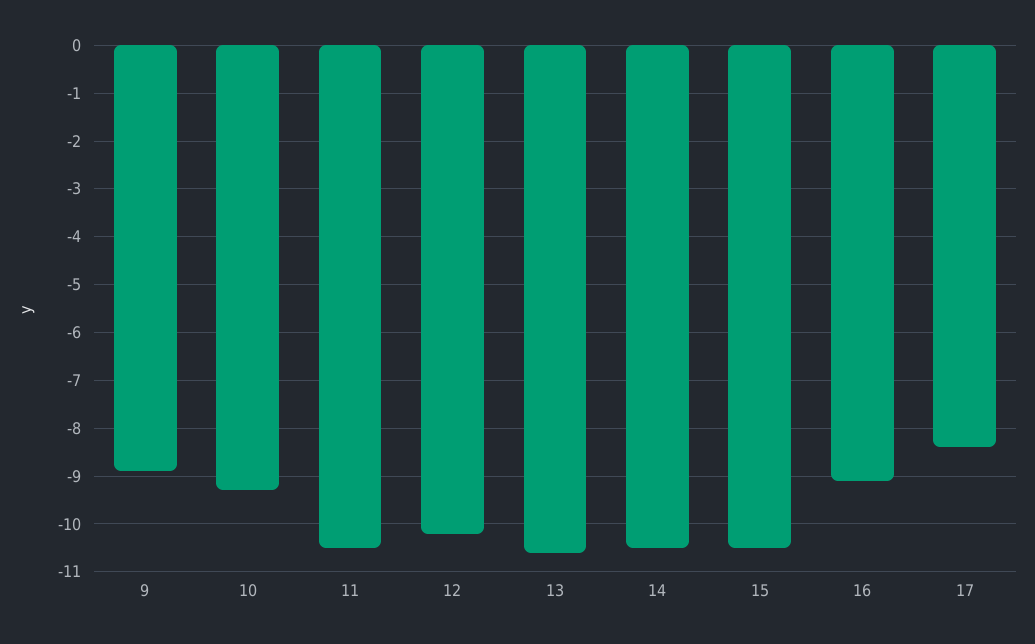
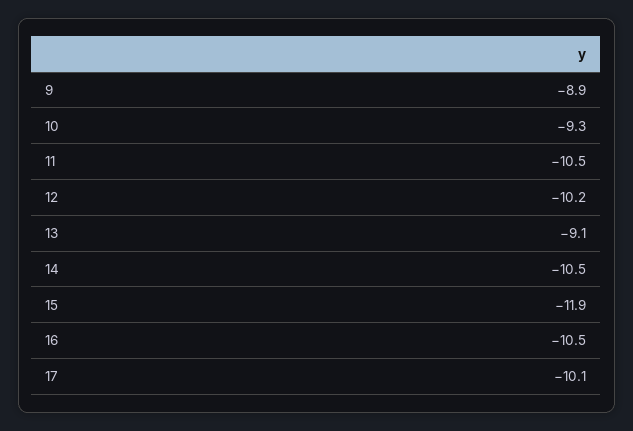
  {
    "9": -8.9,
    "10": -9.3,
    "11": -10.5,
    "12": -10.2,
-   "13": -10.5,
+   "13": -9.1,
    "14": -10.5,
-   "15": -10.5,
+   "15": -11.9,
-   "16": -9,
+   "16": -10.5,
-   "17": -8.5
+   "17": -10.1
  }

